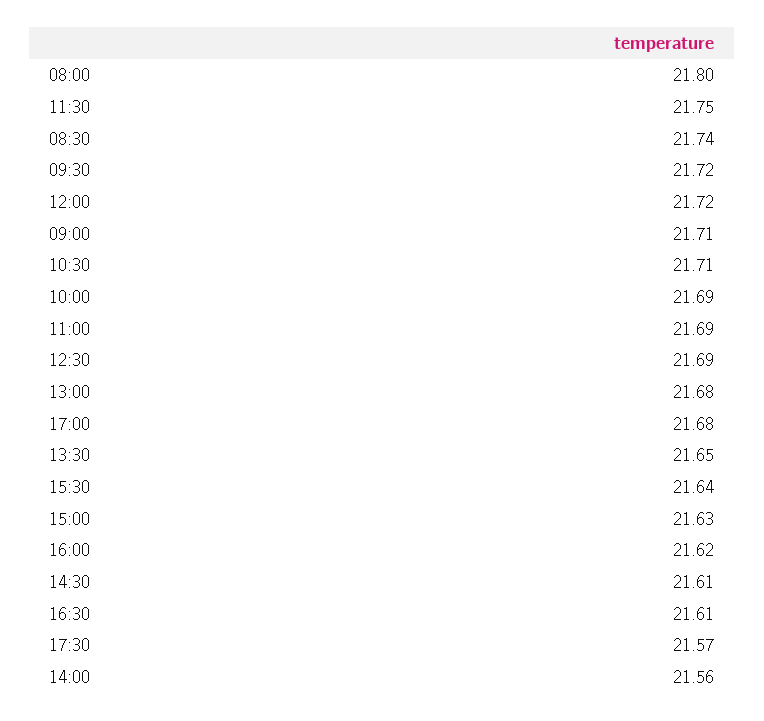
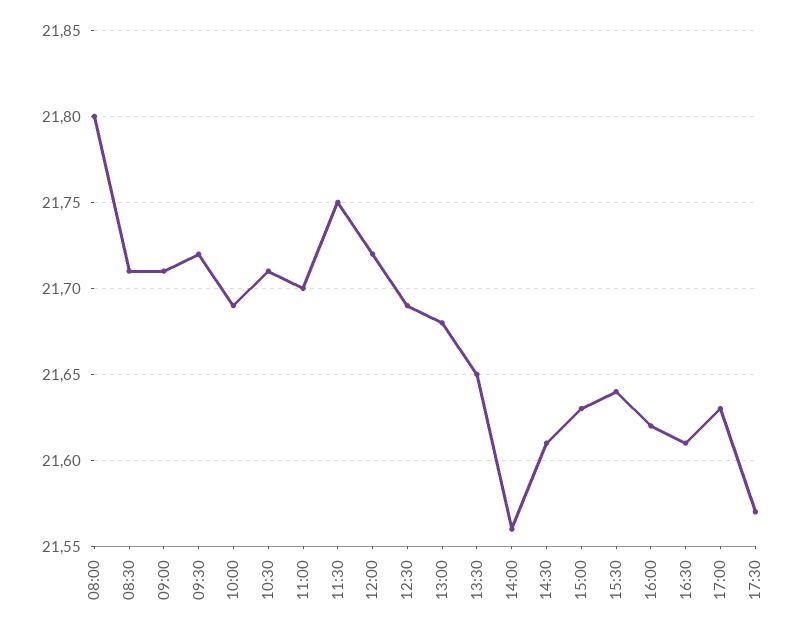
  {
    "08:00": 21.8,
    "11:30": 21.75,
-   "08:30": 21.74,
+   "08:30": 21.71,
    "09:30": 21.72,
    "12:00": 21.72,
    "09:00": 21.71,
    "10:30": 21.71,
    "10:00": 21.69,
-   "11:00": 21.69,
+   "11:00": 21.7,
    "12:30": 21.69,
    "13:00": 21.68,
-   "17:00": 21.68,
+   "17:00": 21.63,
    "13:30": 21.65,
    "15:30": 21.64,
    "15:00": 21.63,
    "16:00": 21.62,
    "14:30": 21.61,
    "16:30": 21.61,
    "17:30": 21.57,
    "14:00": 21.56
  }

